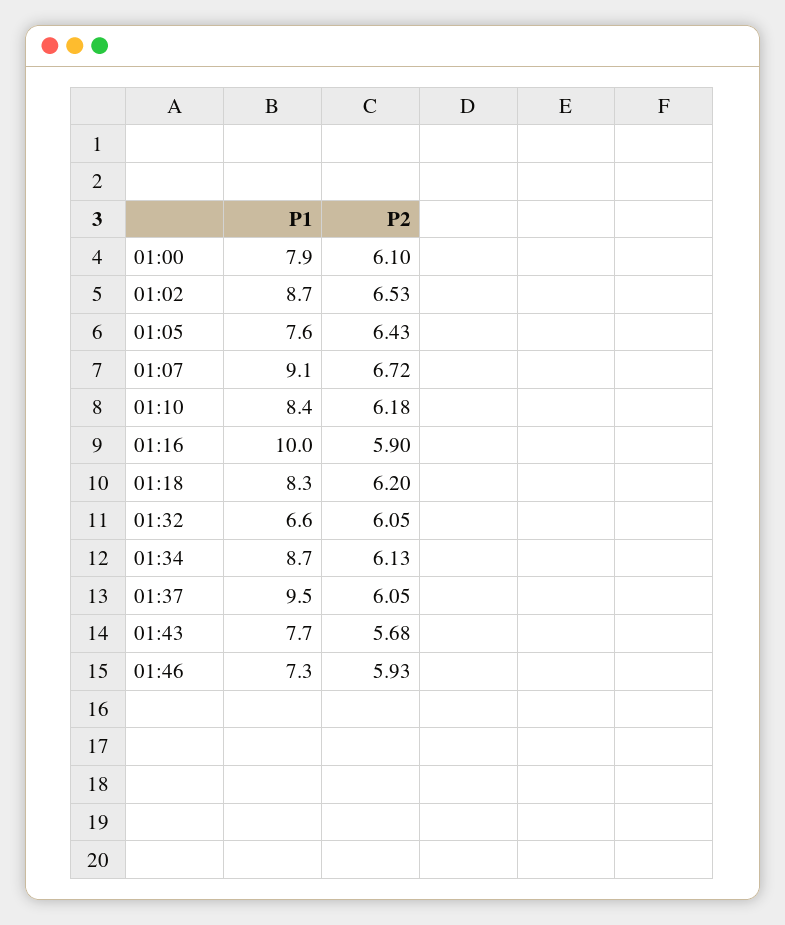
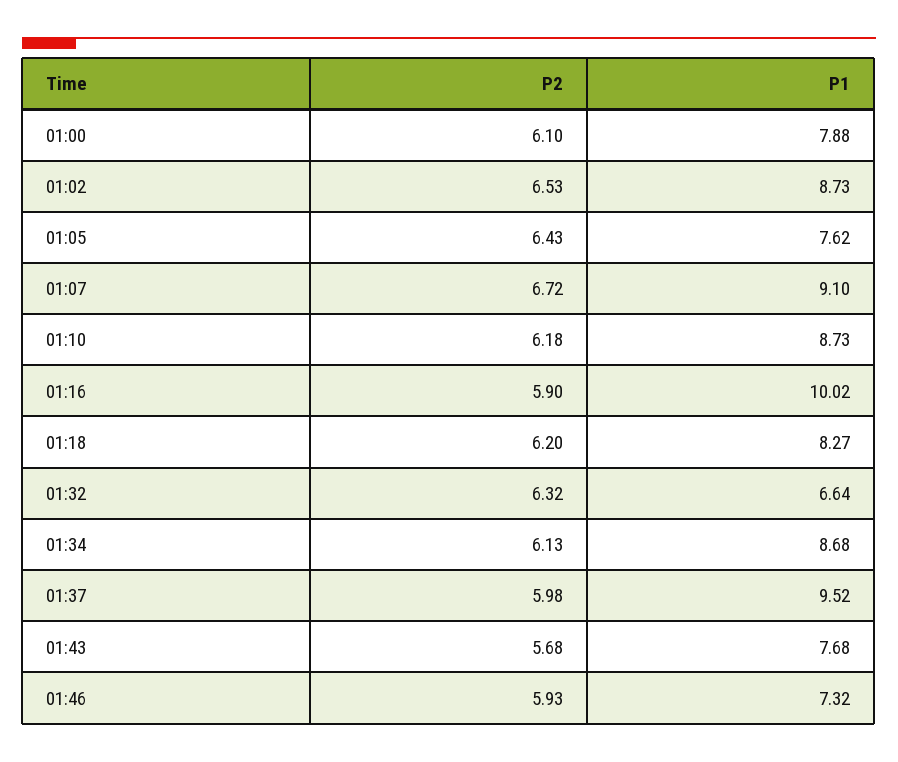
  {
    "P1": {
      "01:00": 7.88,
      "01:02": 8.73,
      "01:05": 7.62,
      "01:07": 9.1,
-     "01:10": 8.4,
+     "01:10": 8.73,
      "01:16": 10.02,
      "01:18": 8.27,
      "01:32": 6.64,
      "01:34": 8.68,
      "01:37": 9.52,
      "01:43": 7.68,
      "01:46": 7.32
    },
    "P2": {
      "01:00": 6.1,
      "01:02": 6.53,
      "01:05": 6.43,
      "01:07": 6.72,
      "01:10": 6.18,
      "01:16": 5.9,
      "01:18": 6.2,
-     "01:32": 6.05,
+     "01:32": 6.32,
      "01:34": 6.13,
-     "01:37": 6.05,
+     "01:37": 5.98,
      "01:43": 5.68,
      "01:46": 5.93
    }
  }

